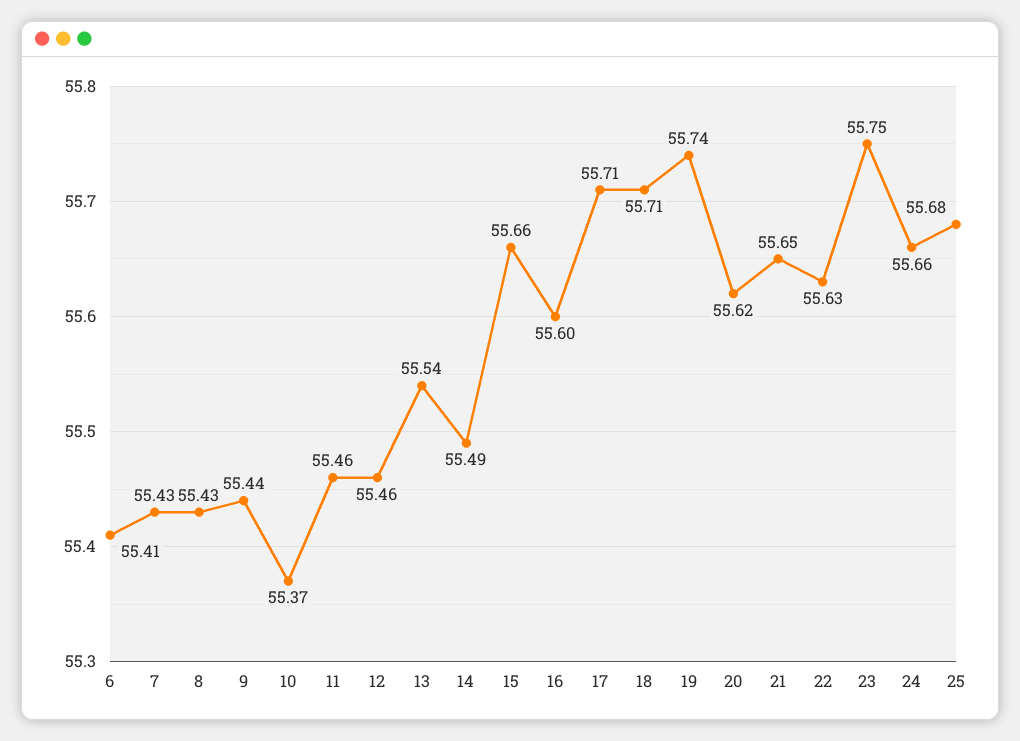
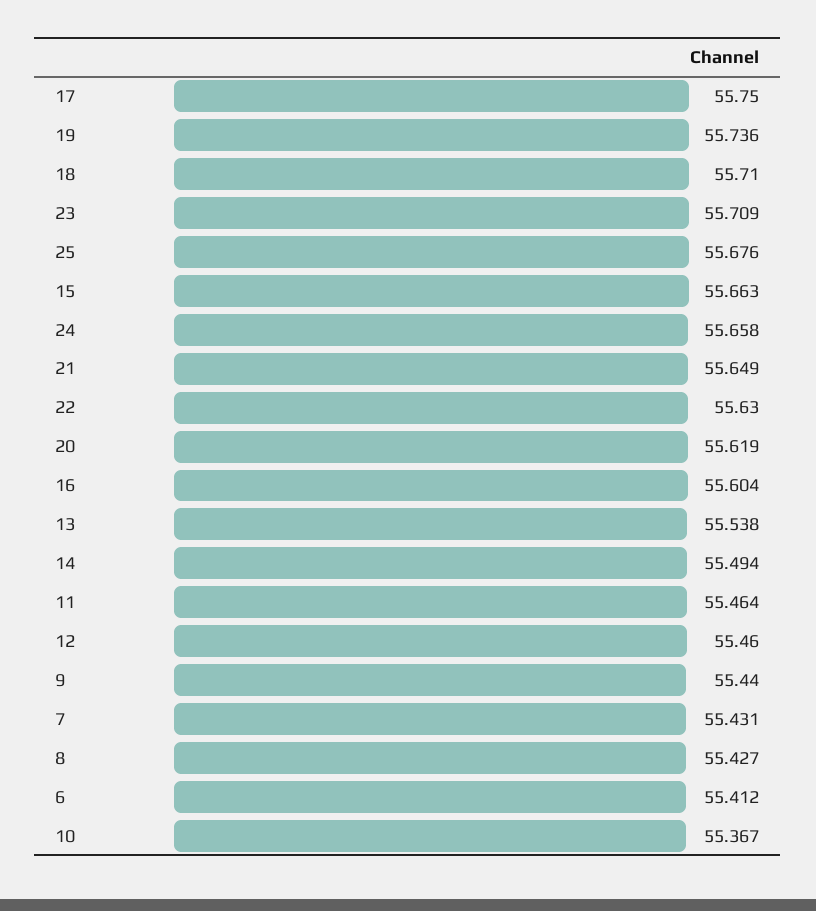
  {
    "6": 55.412,
    "7": 55.431,
    "8": 55.427,
    "9": 55.44,
    "10": 55.367,
    "11": 55.464,
    "12": 55.46,
    "13": 55.538,
    "14": 55.494,
    "15": 55.663,
    "16": 55.604,
-   "17": 55.71,
+   "17": 55.75,
    "18": 55.71,
    "19": 55.736,
    "20": 55.619,
    "21": 55.649,
    "22": 55.63,
-   "23": 55.75,
+   "23": 55.709,
    "24": 55.658,
    "25": 55.676
  }

